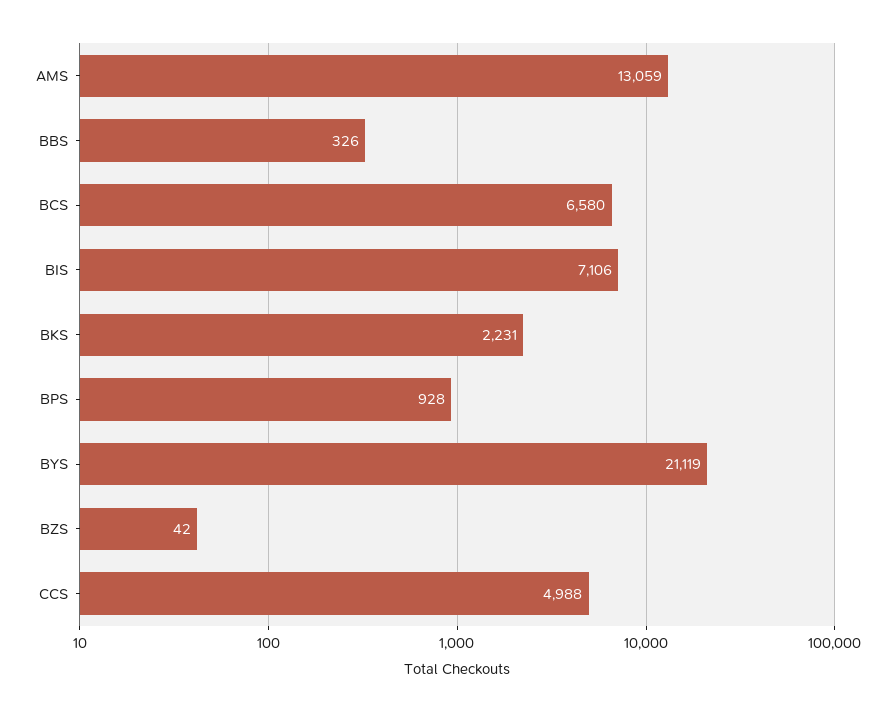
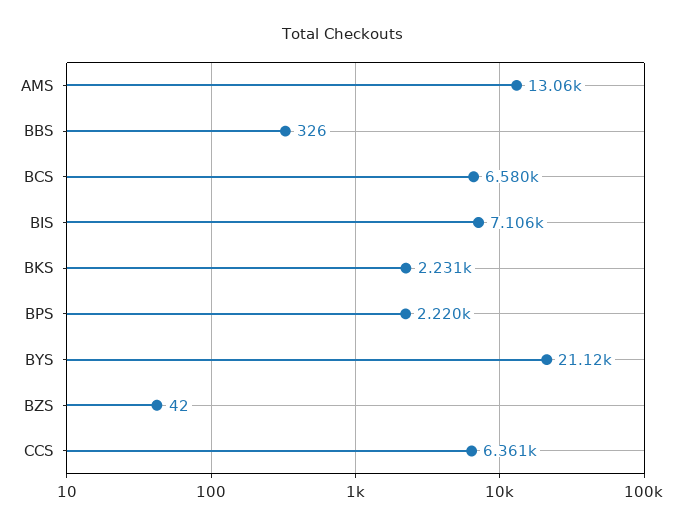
  {
    "AMS": 13059,
    "BBS": 326,
    "BCS": 6580,
    "BIS": 7106,
    "BKS": 2231,
-   "BPS": 928,
+   "BPS": 2220,
    "BYS": 21119,
    "BZS": 42,
-   "CCS": 4988
+   "CCS": 6361
  }

